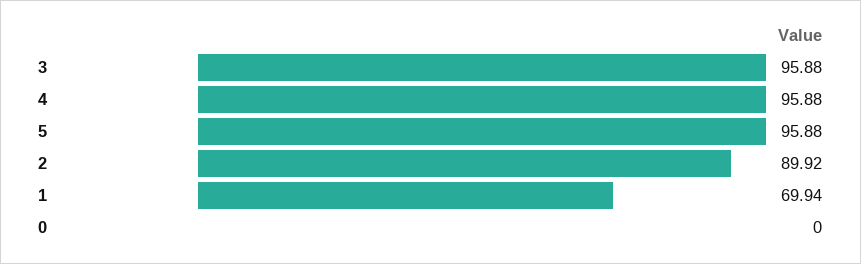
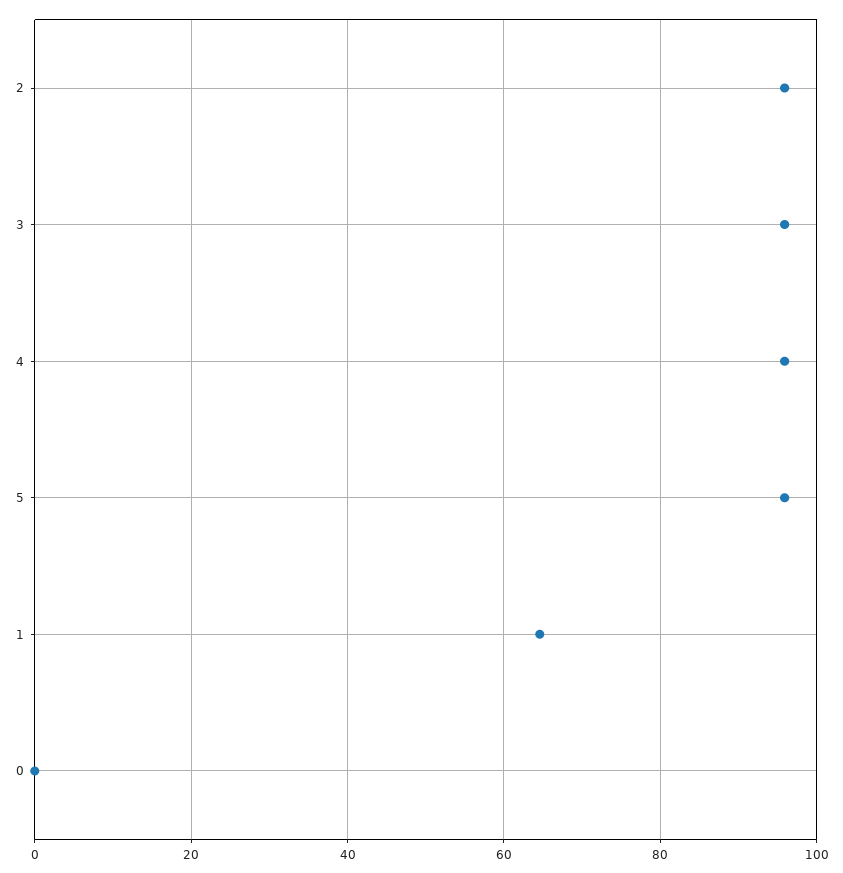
  {
    "3": 95.88,
    "4": 95.88,
    "5": 95.88,
-   "2": 89.92,
+   "2": 96,
-   "1": 69.94,
+   "1": 64,
    "0": 0
  }

